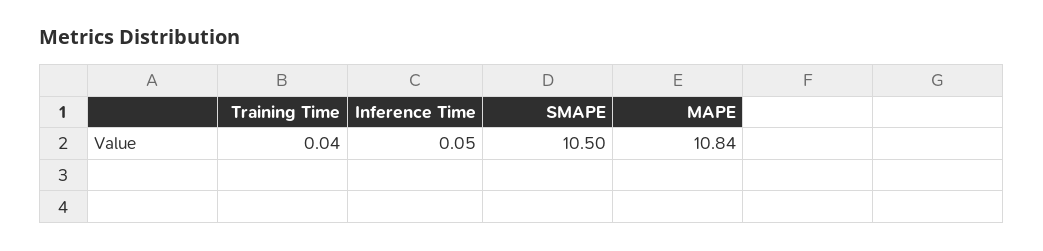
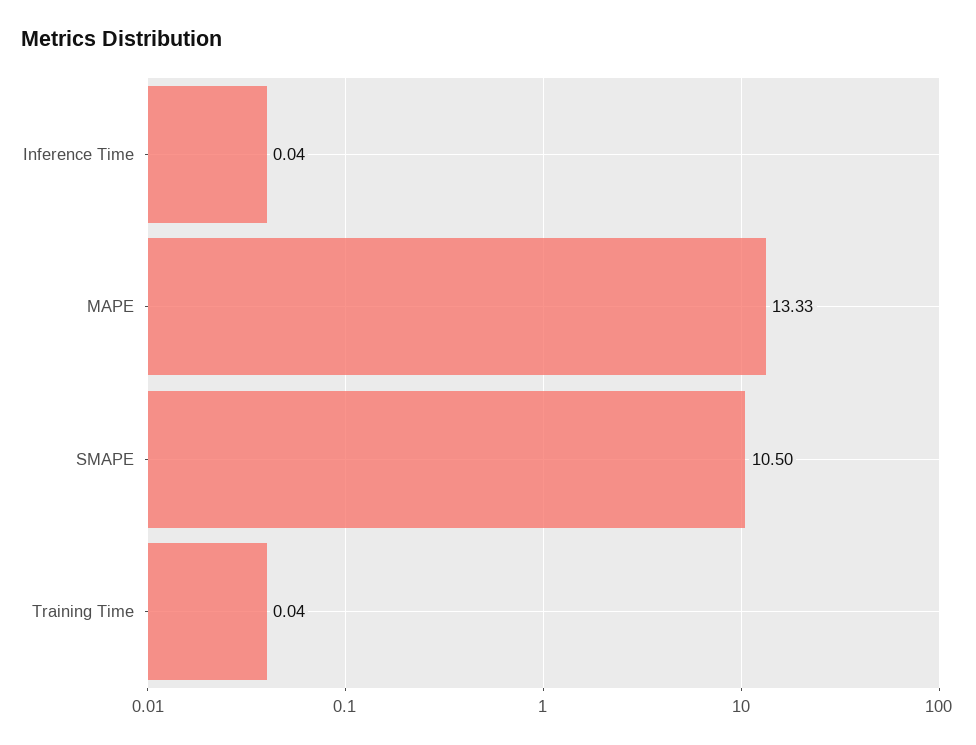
  {
    "Training Time": 0.04,
-   "Inference Time": 0.05,
+   "Inference Time": 0.04,
    "SMAPE": 10.5,
-   "MAPE": 10.84
+   "MAPE": 13.33
  }

